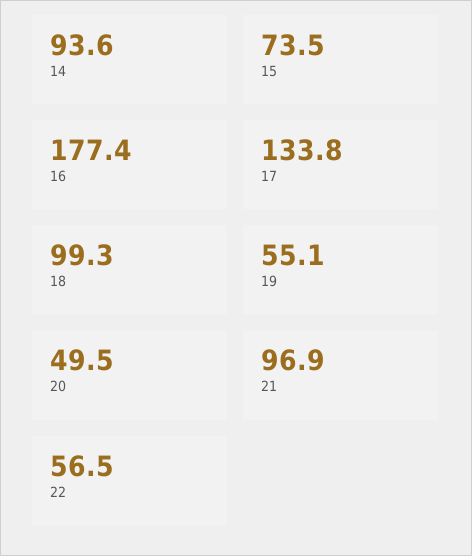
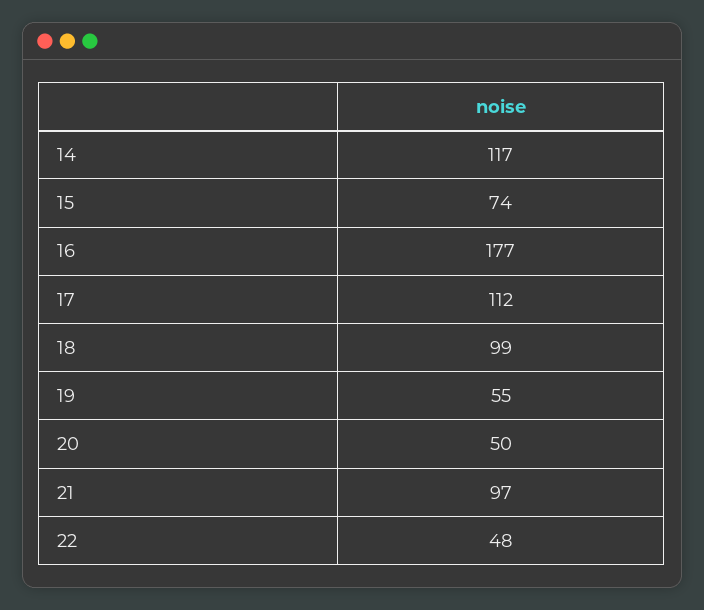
  {
-   "14": 93.6,
+   "14": 117,
    "15": 73.5,
    "16": 177.4,
-   "17": 133.8,
+   "17": 112,
    "18": 99.3,
    "19": 55.1,
    "20": 49.5,
    "21": 96.9,
-   "22": 56.5
+   "22": 48
  }

